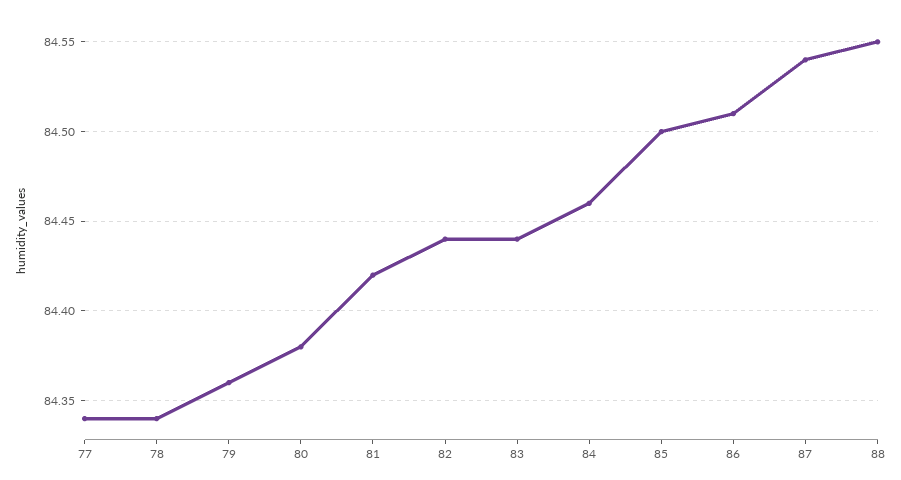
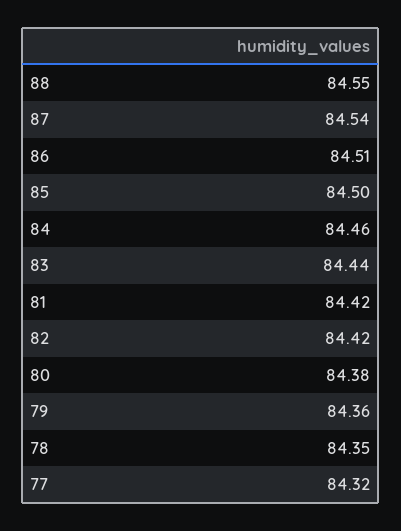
  {
-   "77": 84.34,
+   "77": 84.32,
-   "78": 84.34,
+   "78": 84.35,
    "79": 84.36,
    "80": 84.38,
    "81": 84.42,
-   "82": 84.44,
+   "82": 84.42,
    "83": 84.44,
    "84": 84.46,
    "85": 84.5,
    "86": 84.51,
    "87": 84.54,
    "88": 84.55
  }

